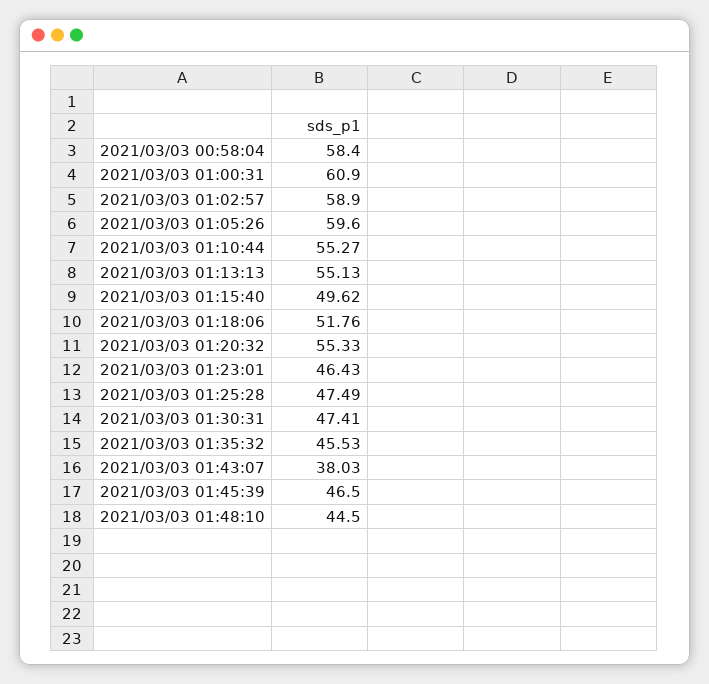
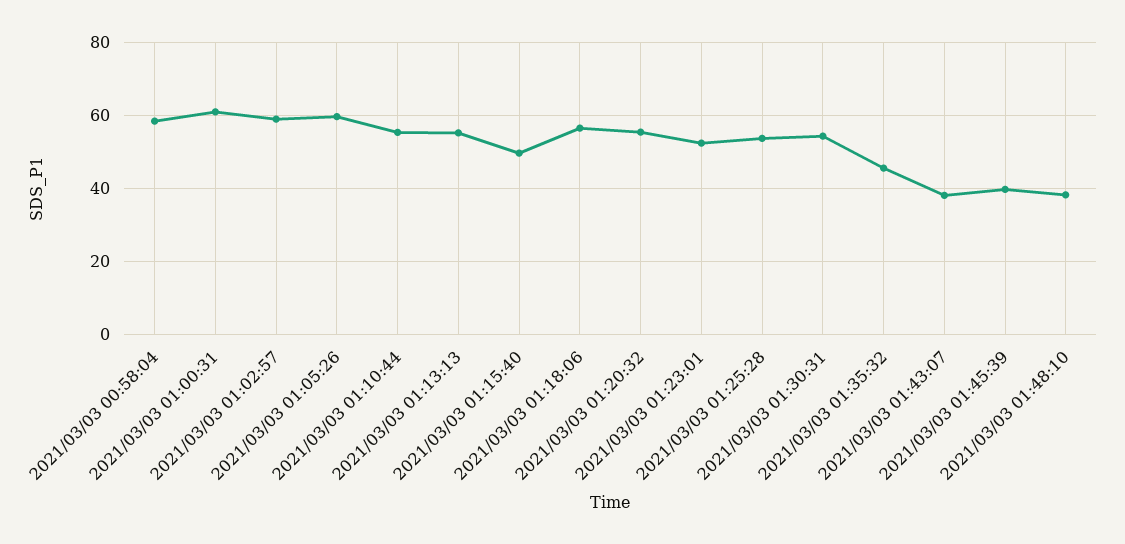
  {
    "2021/03/03 00:58:04": 58.4,
    "2021/03/03 01:00:31": 60.9,
    "2021/03/03 01:02:57": 58.9,
    "2021/03/03 01:05:26": 59.6,
    "2021/03/03 01:10:44": 55.27,
    "2021/03/03 01:13:13": 55.13,
    "2021/03/03 01:15:40": 49.62,
-   "2021/03/03 01:18:06": 51.76,
+   "2021/03/03 01:18:06": 56,
    "2021/03/03 01:20:32": 55.33,
-   "2021/03/03 01:23:01": 46.43,
+   "2021/03/03 01:23:01": 52,
-   "2021/03/03 01:25:28": 47.49,
+   "2021/03/03 01:25:28": 54,
-   "2021/03/03 01:30:31": 47.41,
+   "2021/03/03 01:30:31": 54,
    "2021/03/03 01:35:32": 45.53,
    "2021/03/03 01:43:07": 38.03,
-   "2021/03/03 01:45:39": 46.5,
+   "2021/03/03 01:45:39": 40,
-   "2021/03/03 01:48:10": 44.5
+   "2021/03/03 01:48:10": 38
  }

